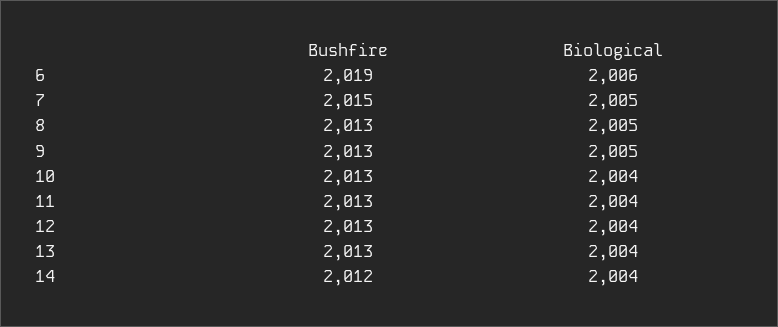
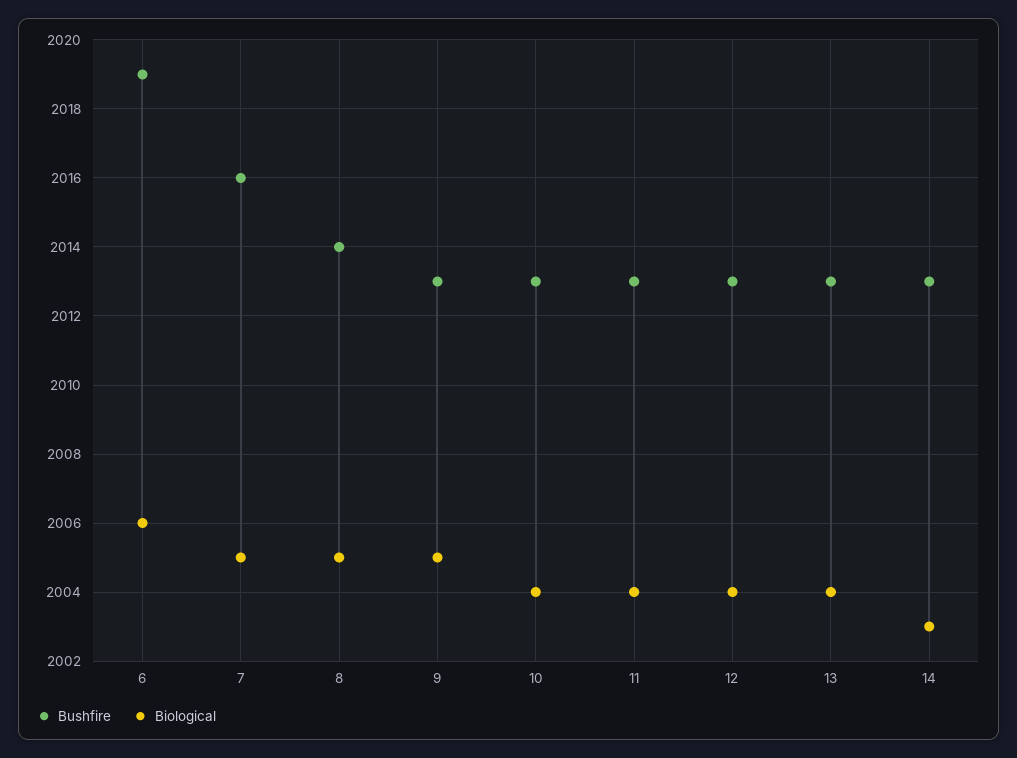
  {
    "Bushfire": {
      "6": 2019,
-     "7": 2015,
+     "7": 2016,
-     "8": 2013,
+     "8": 2014,
      "9": 2013,
      "10": 2013,
      "11": 2013,
      "12": 2013,
      "13": 2013,
-     "14": 2012
+     "14": 2013
    },
    "Biological": {
      "6": 2006,
      "7": 2005,
      "8": 2005,
      "9": 2005,
      "10": 2004,
      "11": 2004,
      "12": 2004,
      "13": 2004,
-     "14": 2004
+     "14": 2003
    }
  }

